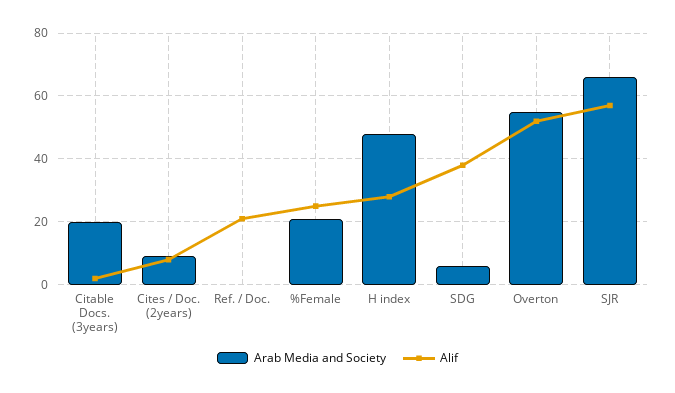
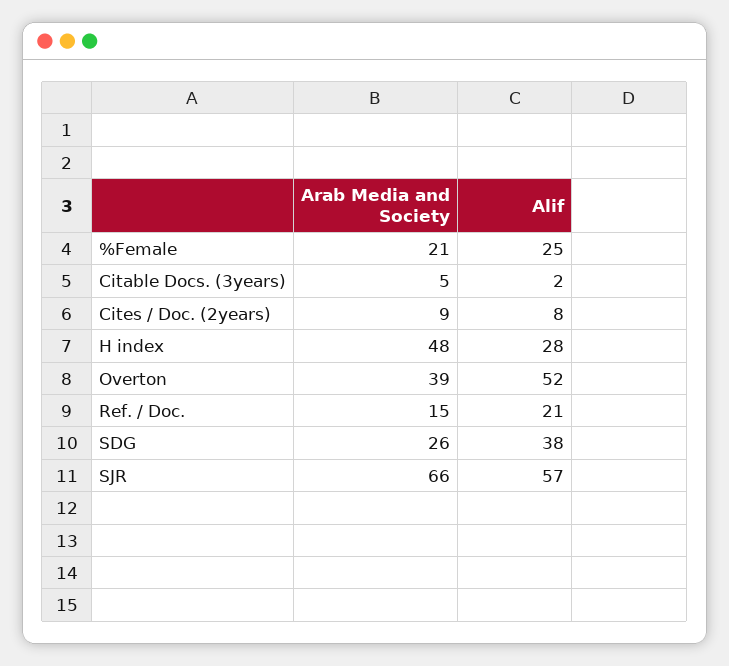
  {
    "Arab Media and Society": {
-     "Citable Docs. (3years)": 20,
+     "Citable Docs. (3years)": 5,
      "Cites / Doc. (2years)": 9,
-     "Ref. / Doc.": 0,
+     "Ref. / Doc.": 15,
      "%Female": 21,
      "H index": 48,
-     "SDG": 5,
+     "SDG": 26,
-     "Overton": 55,
+     "Overton": 39,
      "SJR": 66
    },
    "Alif": {
      "Citable Docs. (3years)": 2,
      "Cites / Doc. (2years)": 8,
      "Ref. / Doc.": 21,
      "%Female": 25,
      "H index": 28,
      "SDG": 38,
      "Overton": 52,
      "SJR": 57
    }
  }

